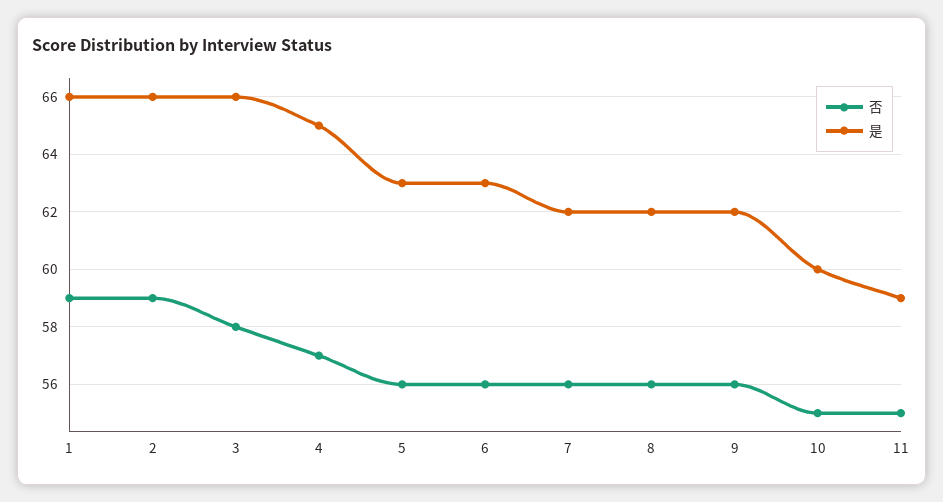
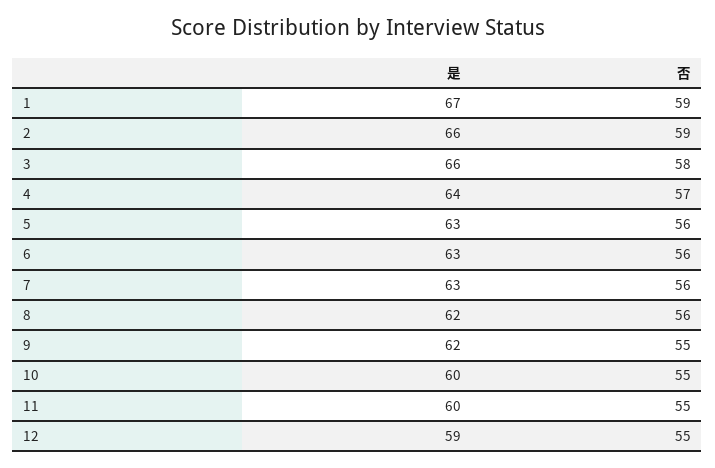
  {
    "否": {
      "1": 59,
      "2": 59,
      "3": 58,
      "4": 57,
      "5": 56,
      "6": 56,
      "7": 56,
      "8": 56,
-     "9": 56,
+     "9": 55,
      "10": 55,
-     "11": 55
+     "11": 55,
+     "12": 55
    },
    "是": {
-     "1": 66,
+     "1": 67,
      "2": 66,
      "3": 66,
-     "4": 65,
+     "4": 64,
      "5": 63,
      "6": 63,
-     "7": 62,
+     "7": 63,
      "8": 62,
      "9": 62,
      "10": 60,
-     "11": 59
+     "11": 60,
+     "12": 59
    }
  }

